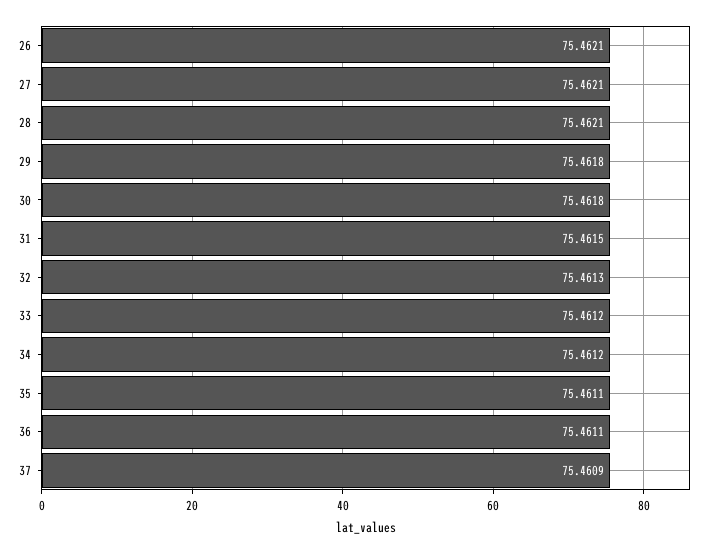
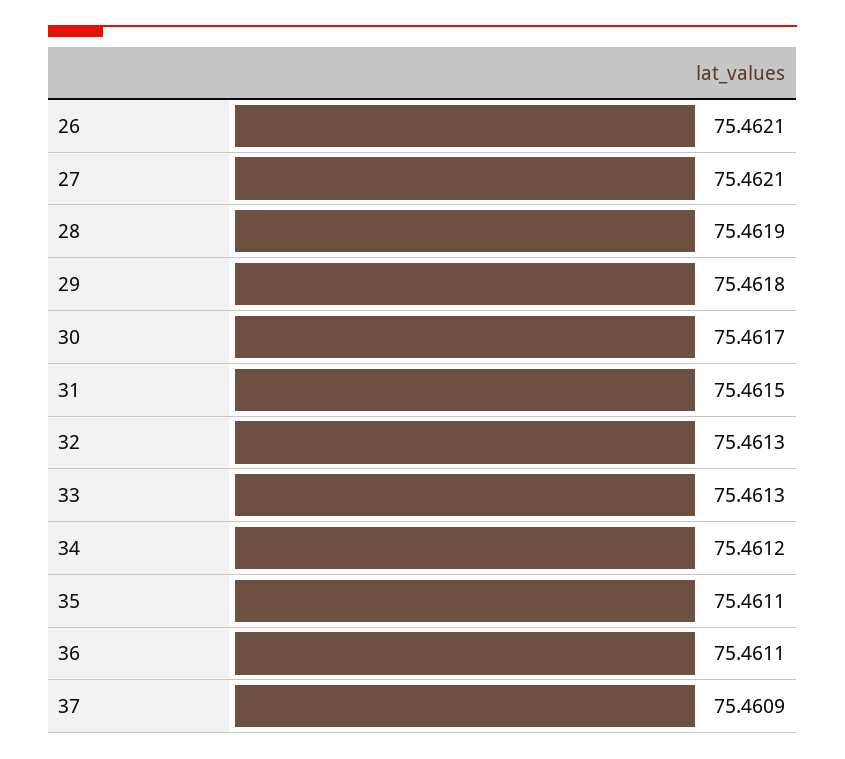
  {
    "26": 75.4621,
    "27": 75.4621,
-   "28": 75.4621,
+   "28": 75.4619,
    "29": 75.4618,
-   "30": 75.4618,
+   "30": 75.4617,
    "31": 75.4615,
    "32": 75.4613,
-   "33": 75.4612,
+   "33": 75.4613,
    "34": 75.4612,
    "35": 75.4611,
    "36": 75.4611,
    "37": 75.4609
  }

